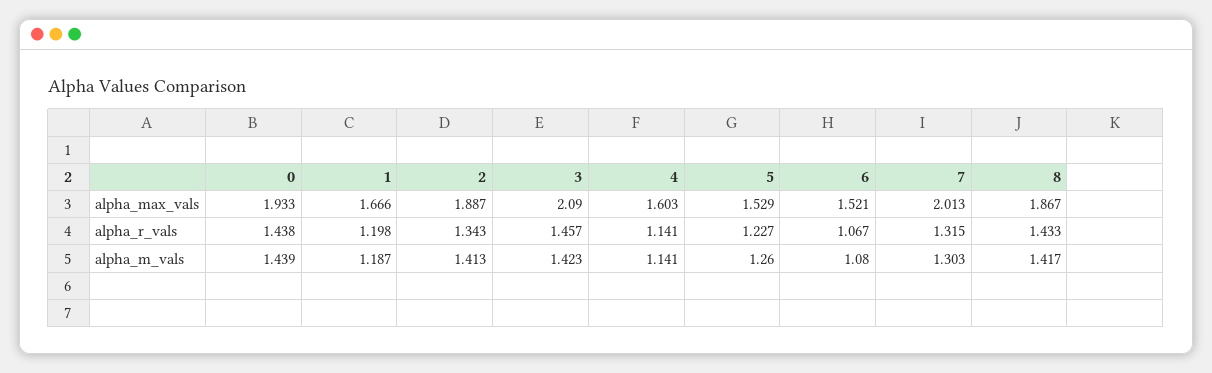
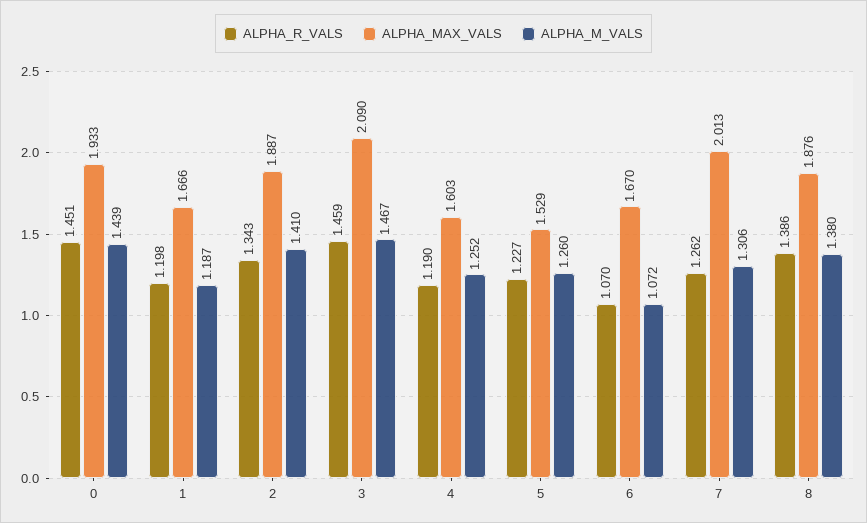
  {
    "alpha_max_vals": {
      "0": 1.933,
      "1": 1.666,
      "2": 1.887,
      "3": 2.09,
      "4": 1.603,
      "5": 1.529,
-     "6": 1.521,
+     "6": 1.67,
      "7": 2.013,
-     "8": 1.867
+     "8": 1.876
    },
    "alpha_r_vals": {
-     "0": 1.438,
+     "0": 1.451,
      "1": 1.198,
      "2": 1.343,
-     "3": 1.457,
+     "3": 1.459,
-     "4": 1.141,
+     "4": 1.19,
      "5": 1.227,
-     "6": 1.067,
+     "6": 1.07,
-     "7": 1.315,
+     "7": 1.262,
-     "8": 1.433
+     "8": 1.386
    },
    "alpha_m_vals": {
      "0": 1.439,
      "1": 1.187,
-     "2": 1.413,
+     "2": 1.41,
-     "3": 1.423,
+     "3": 1.467,
-     "4": 1.141,
+     "4": 1.252,
      "5": 1.26,
-     "6": 1.08,
+     "6": 1.072,
-     "7": 1.303,
+     "7": 1.306,
-     "8": 1.417
+     "8": 1.38
    }
  }

